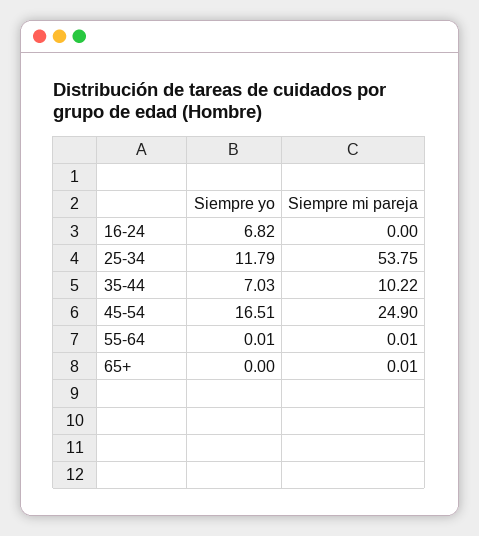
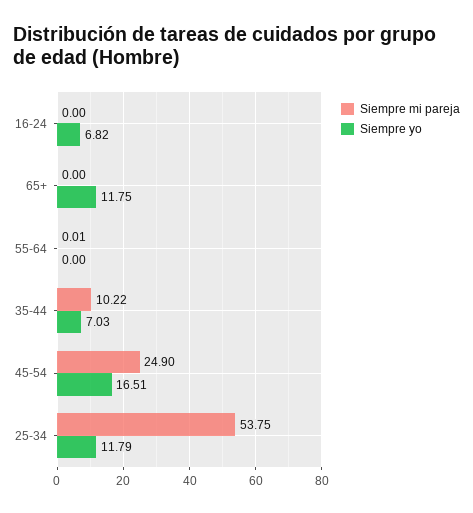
  {
    "Siempre yo": {
      "16-24": 6.82,
      "25-34": 11.79,
      "35-44": 7.03,
      "45-54": 16.51,
-     "55-64": 0.01,
+     "55-64": 0,
-     "65+": 0
+     "65+": 11.75
    },
    "Siempre mi pareja": {
      "16-24": 0,
      "25-34": 53.75,
      "35-44": 10.22,
      "45-54": 24.9,
      "55-64": 0.01,
-     "65+": 0.01
+     "65+": 0
    }
  }

